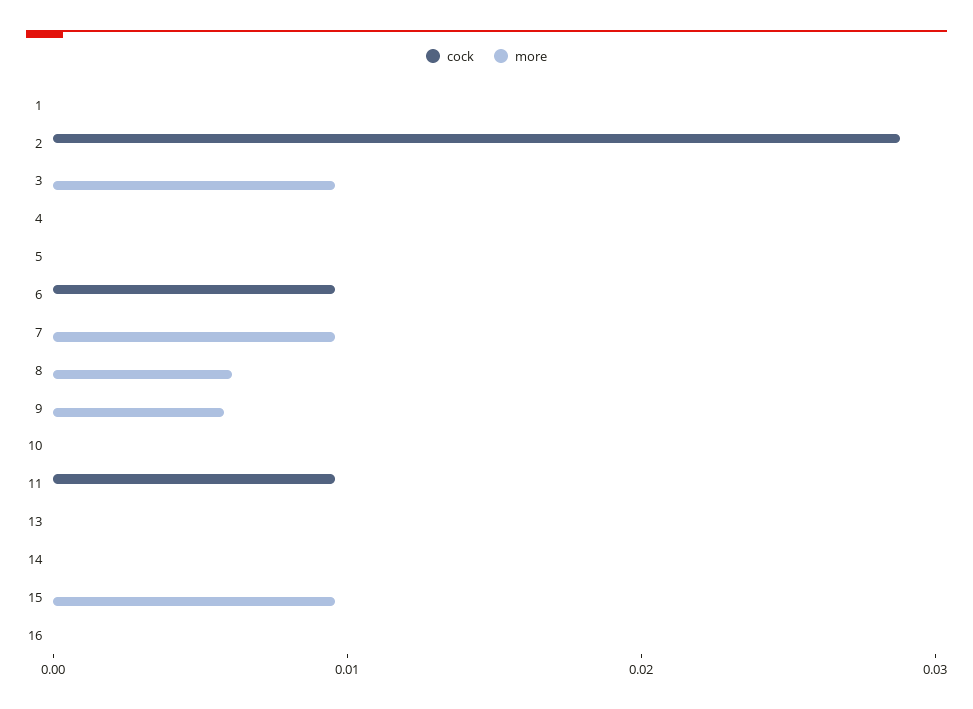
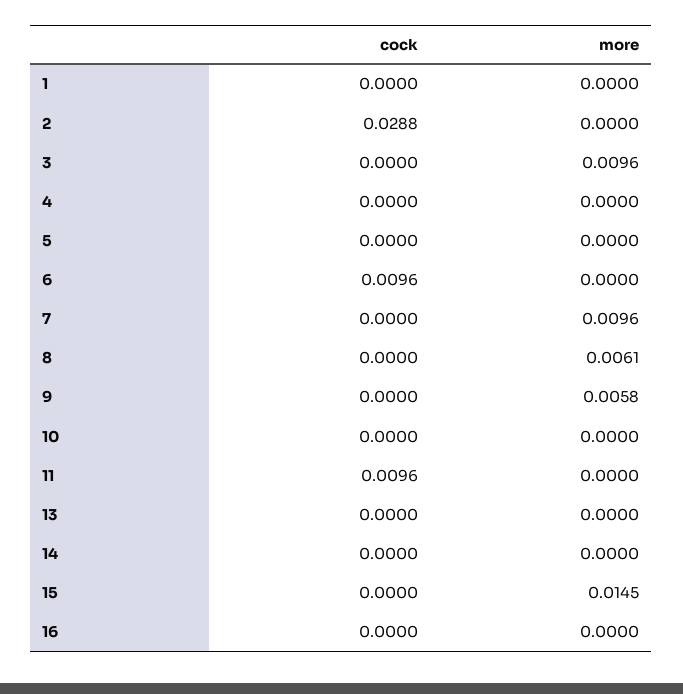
  {
    "cock": {
      "1": 0,
      "2": 0.0288,
      "3": 0,
      "4": 0,
      "5": 0,
      "6": 0.0096,
      "7": 0,
      "8": 0,
      "9": 0,
      "10": 0,
      "11": 0.0096,
      "13": 0,
      "14": 0,
      "15": 0,
      "16": 0
    },
    "more": {
      "1": 0,
      "2": 0,
      "3": 0.0096,
      "4": 0,
      "5": 0,
      "6": 0,
      "7": 0.0096,
      "8": 0.0061,
      "9": 0.0058,
      "10": 0,
      "11": 0,
      "13": 0,
      "14": 0,
-     "15": 0.01,
+     "15": 0.0145,
      "16": 0
    }
  }

